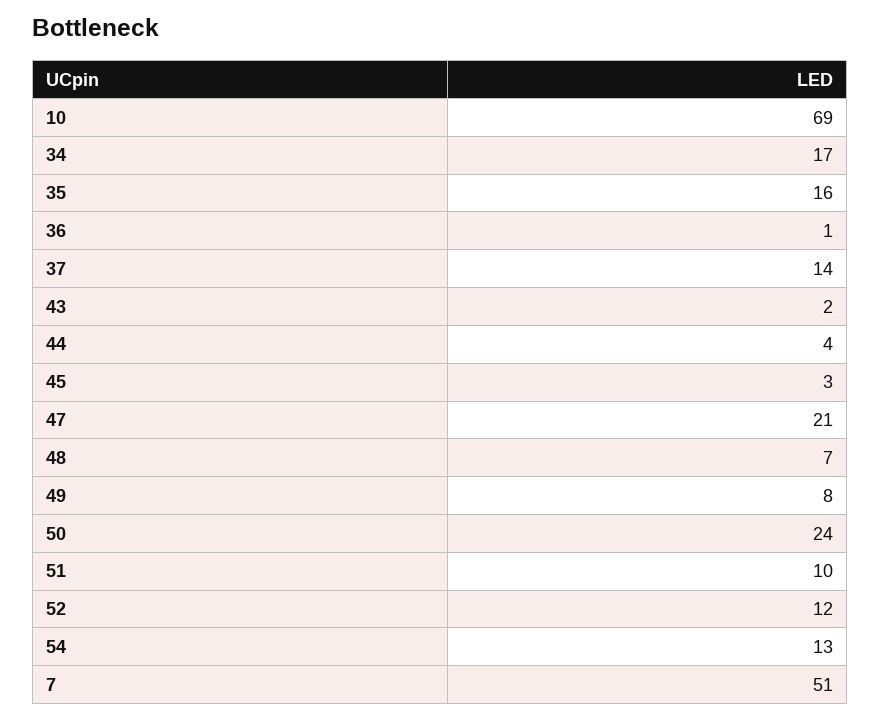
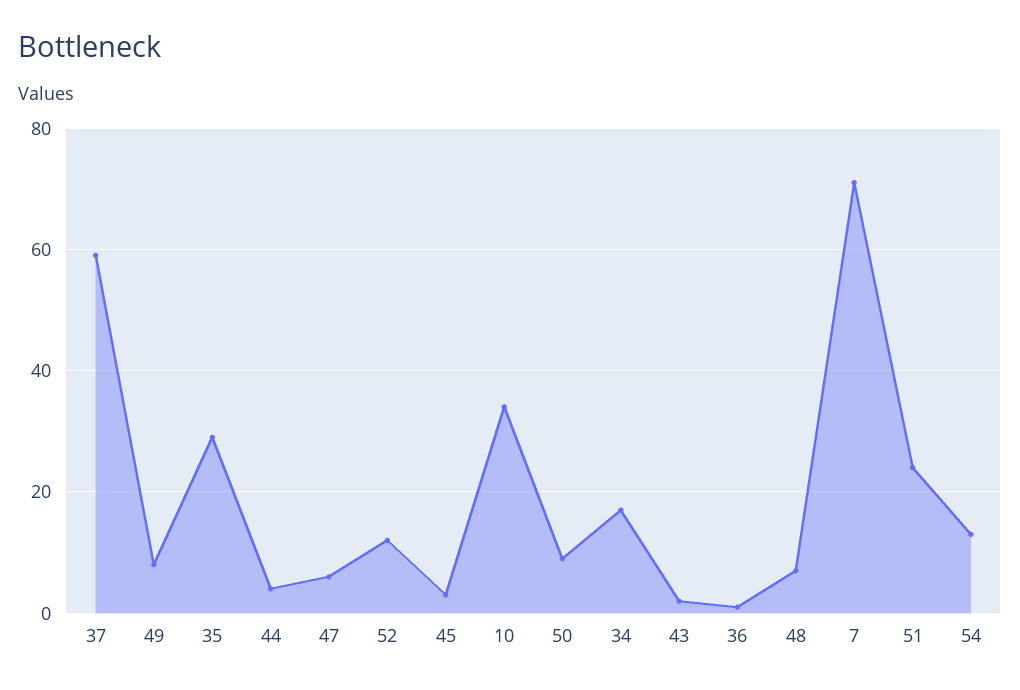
  {
-   "10": 69,
+   "10": 35,
    "34": 17,
-   "35": 16,
+   "35": 30,
    "36": 1,
-   "37": 14,
+   "37": 60,
    "43": 2,
    "44": 4,
    "45": 3,
-   "47": 21,
+   "47": 5,
    "48": 7,
    "49": 8,
-   "50": 24,
+   "50": 10,
-   "51": 10,
+   "51": 25,
    "52": 12,
    "54": 13,
-   "7": 51
+   "7": 70
  }

